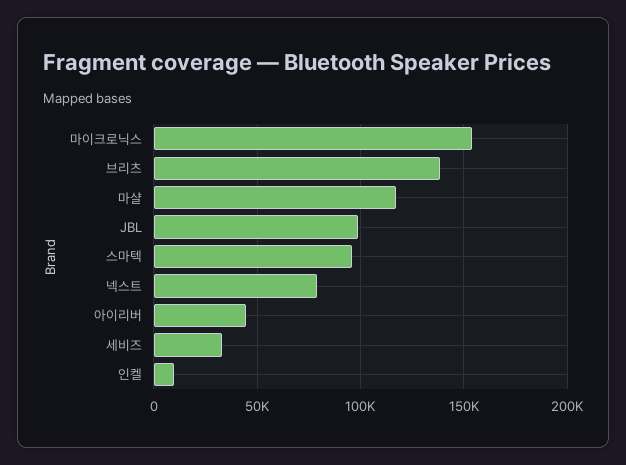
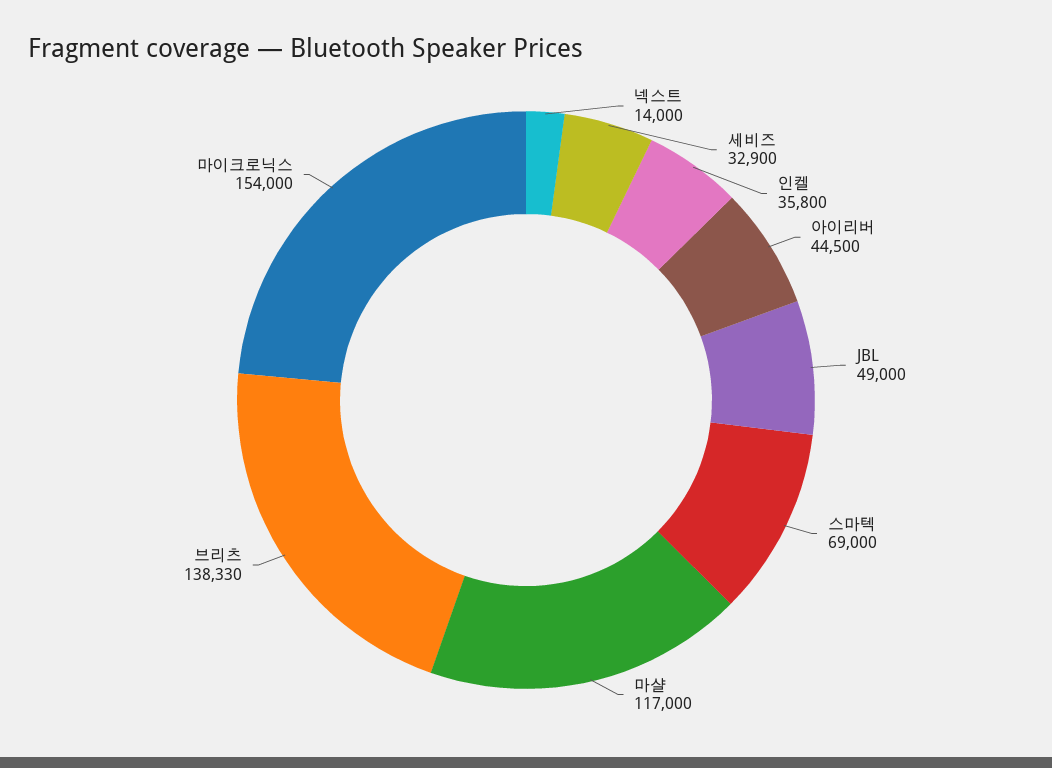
  {
    "마이크로닉스": 154000,
    "브리츠": 138330,
    "마샬": 117000,
-   "JBL": 100000,
+   "JBL": 49000,
-   "스마텍": 95000,
+   "스마텍": 69000,
-   "넥스트": 80000,
+   "넥스트": 14000,
    "아이리버": 44500,
    "세비즈": 32900,
-   "인켈": 10000
+   "인켈": 35800
  }

